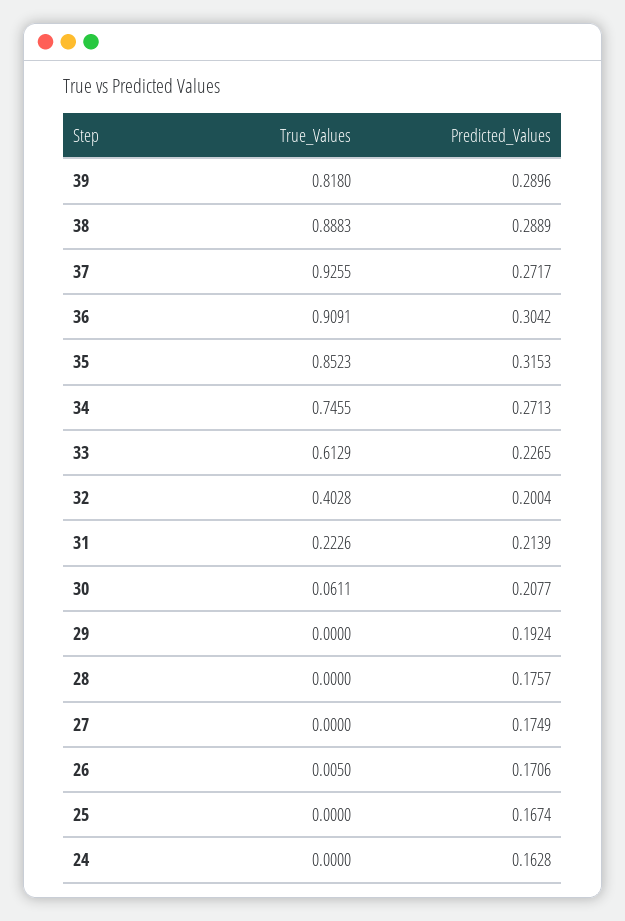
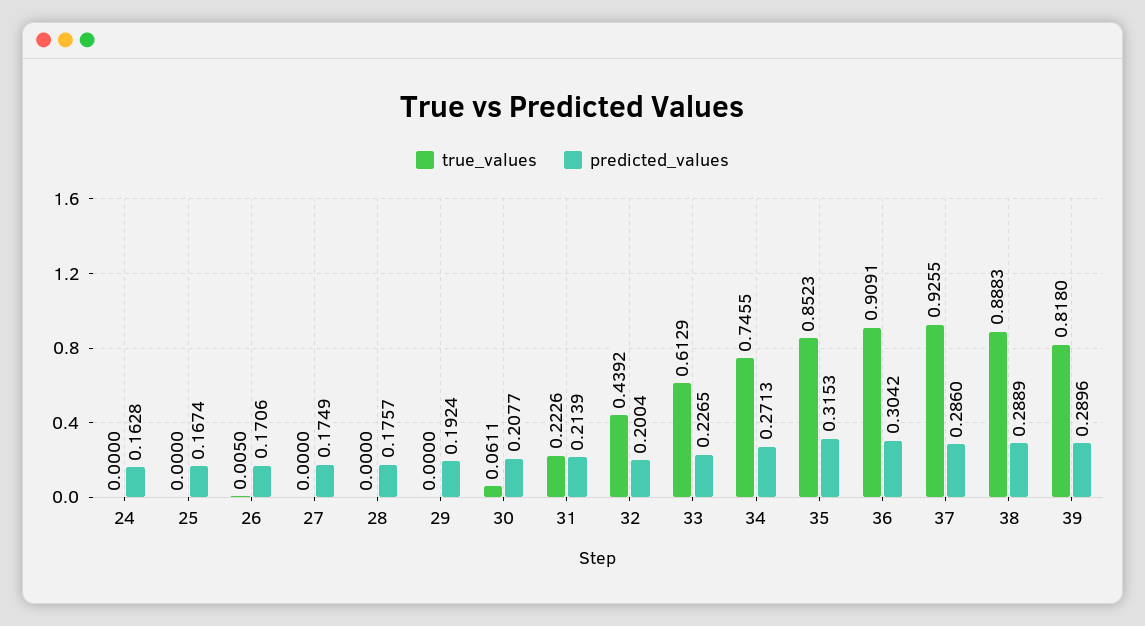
  {
    "True_Values": {
      "39": 0.818,
      "38": 0.8883,
      "37": 0.9255,
      "36": 0.9091,
      "35": 0.8523,
      "34": 0.7455,
      "33": 0.6129,
-     "32": 0.4028,
+     "32": 0.4392,
      "31": 0.2226,
      "30": 0.0611,
      "29": 0,
      "28": 0,
      "27": 0,
      "26": 0.005,
      "25": 0,
      "24": 0
    },
    "Predicted_Values": {
      "39": 0.2896,
      "38": 0.2889,
-     "37": 0.2717,
+     "37": 0.286,
      "36": 0.3042,
      "35": 0.3153,
      "34": 0.2713,
      "33": 0.2265,
      "32": 0.2004,
      "31": 0.2139,
      "30": 0.2077,
      "29": 0.1924,
      "28": 0.1757,
      "27": 0.1749,
      "26": 0.1706,
      "25": 0.1674,
      "24": 0.1628
    }
  }

